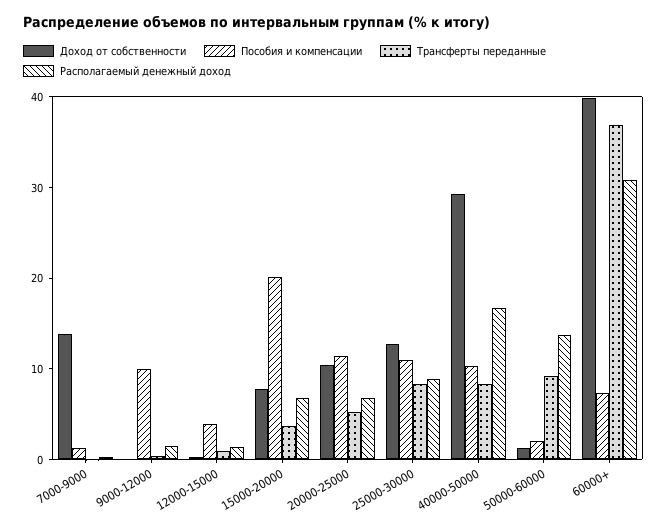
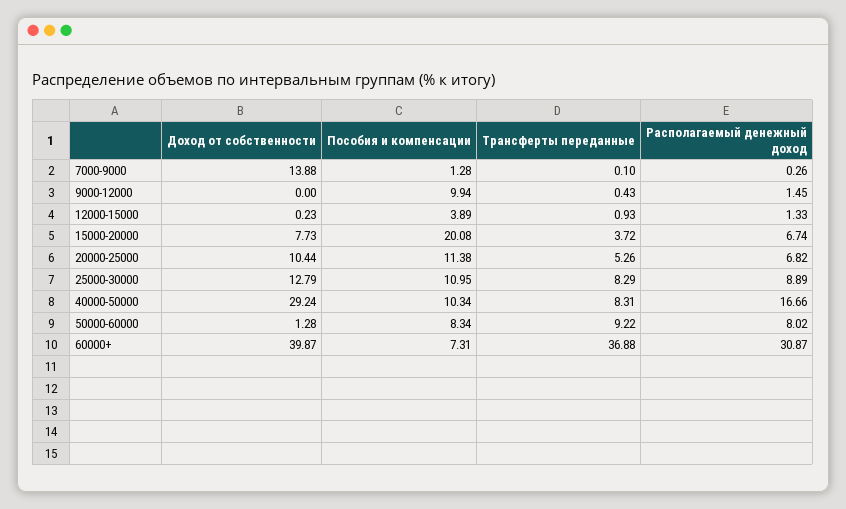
  {
    "Доход от собственности": {
      "7000-9000": 13.88,
      "9000-12000": 0,
      "12000-15000": 0.23,
      "15000-20000": 7.73,
      "20000-25000": 10.44,
      "25000-30000": 12.79,
      "40000-50000": 29.24,
      "50000-60000": 1.28,
      "60000+": 39.87
    },
    "Пособия и компенсации": {
      "7000-9000": 1.28,
      "9000-12000": 9.94,
      "12000-15000": 3.89,
      "15000-20000": 20.08,
      "20000-25000": 11.38,
      "25000-30000": 10.95,
      "40000-50000": 10.34,
-     "50000-60000": 2,
+     "50000-60000": 8.34,
      "60000+": 7.31
    },
    "Трансферты переданные": {
      "7000-9000": 0.1,
      "9000-12000": 0.43,
      "12000-15000": 0.93,
      "15000-20000": 3.72,
      "20000-25000": 5.26,
      "25000-30000": 8.29,
      "40000-50000": 8.31,
      "50000-60000": 9.22,
      "60000+": 36.88
    },
    "Располагаемый денежный доход": {
      "7000-9000": 0.26,
      "9000-12000": 1.45,
      "12000-15000": 1.33,
      "15000-20000": 6.74,
      "20000-25000": 6.82,
      "25000-30000": 8.89,
      "40000-50000": 16.66,
-     "50000-60000": 14,
+     "50000-60000": 8.02,
      "60000+": 30.87
    }
  }

